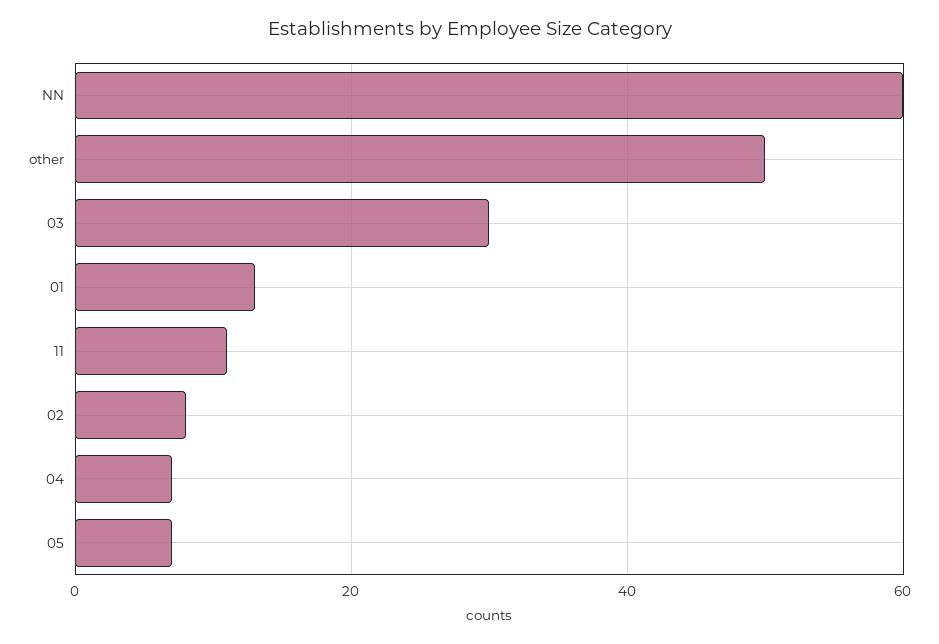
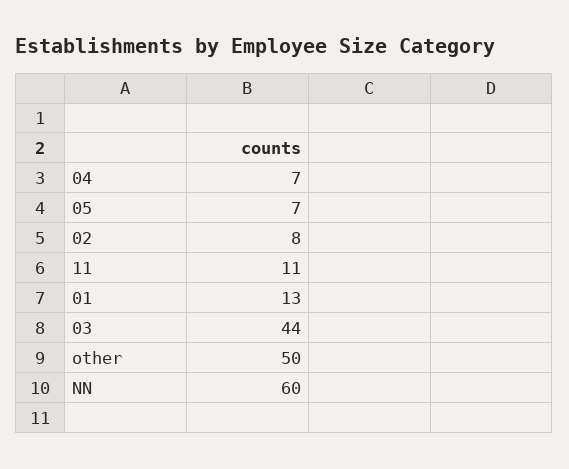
  {
    "NN": 60,
    "other": 50,
-   "03": 30,
+   "03": 44,
    "01": 13,
    "11": 11,
    "02": 8,
    "04": 7,
    "05": 7
  }

